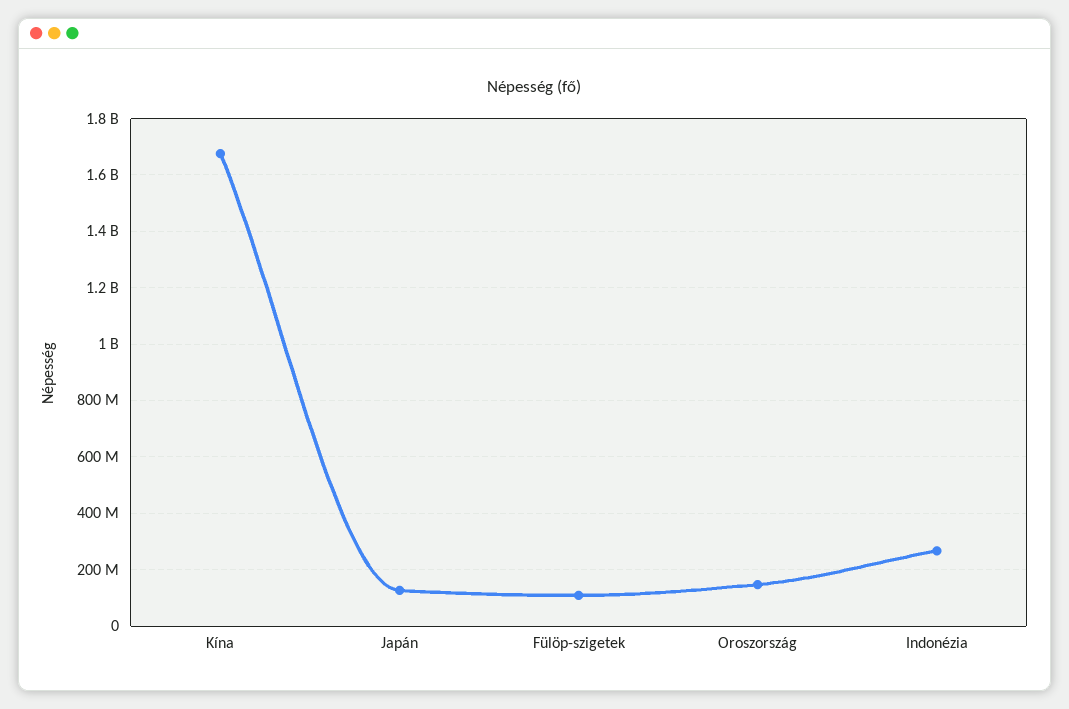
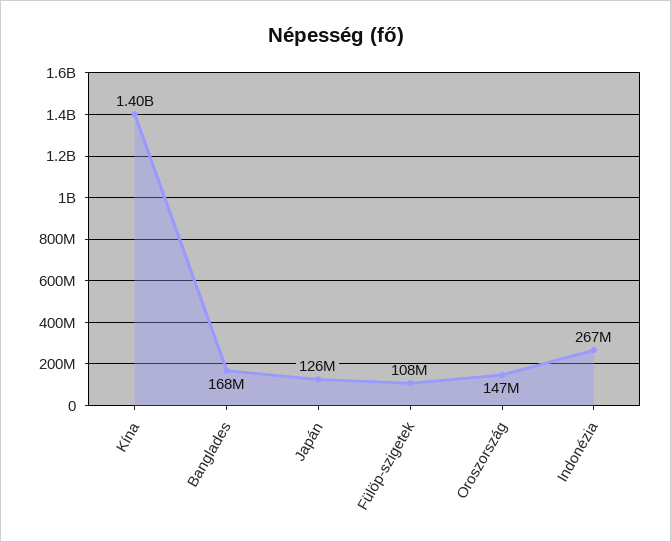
  {
-   "Kína": 1675000000,
+   "Kína": 1400000000,
    "Japán": 126000000,
    "Fülöp-szigetek": 108000000,
    "Oroszország": 147000000,
-   "Indonézia": 267000000
+   "Indonézia": 267000000,
+   "Banglades": 168000000
  }

